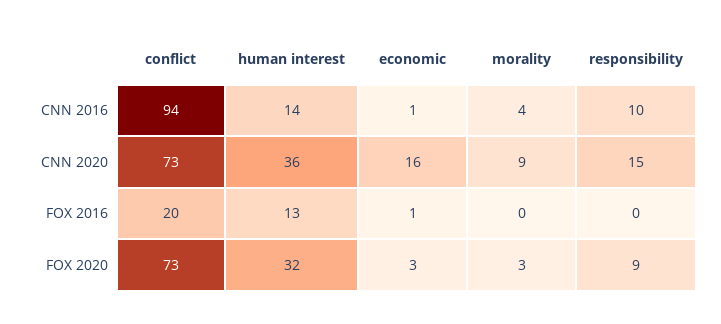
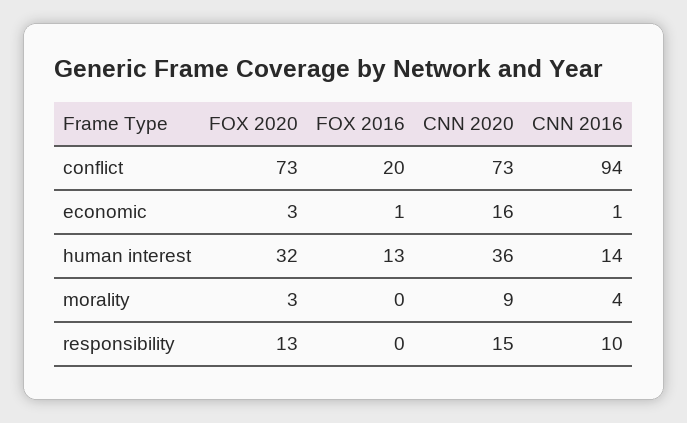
  {
    "conflict": {
      "CNN 2016": 94,
      "CNN 2020": 73,
      "FOX 2016": 20,
      "FOX 2020": 73
    },
    "human interest": {
      "CNN 2016": 14,
      "CNN 2020": 36,
      "FOX 2016": 13,
      "FOX 2020": 32
    },
    "economic": {
      "CNN 2016": 1,
      "CNN 2020": 16,
      "FOX 2016": 1,
      "FOX 2020": 3
    },
    "morality": {
      "CNN 2016": 4,
      "CNN 2020": 9,
      "FOX 2016": 0,
      "FOX 2020": 3
    },
    "responsibility": {
      "CNN 2016": 10,
      "CNN 2020": 15,
      "FOX 2016": 0,
-     "FOX 2020": 9
+     "FOX 2020": 13
    }
  }

